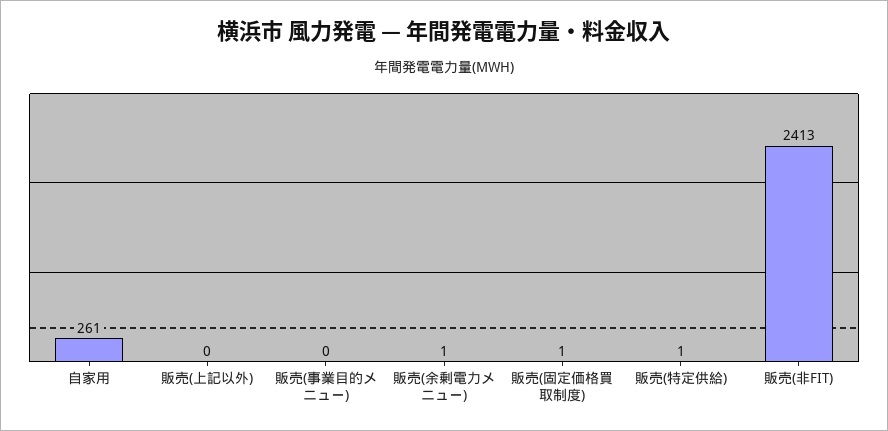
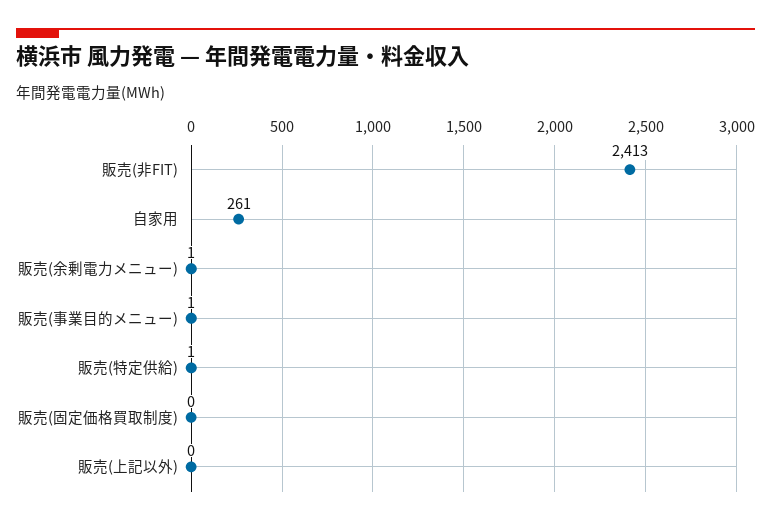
  {
    "自家用": 261,
    "販売(上記以外)": 0,
-   "販売(事業目的メニュー)": 0,
+   "販売(事業目的メニュー)": 1,
    "販売(余剰電力メニュー)": 1,
-   "販売(固定価格買取制度)": 1,
+   "販売(固定価格買取制度)": 0,
    "販売(特定供給)": 1,
    "販売(非FIT)": 2413
  }

